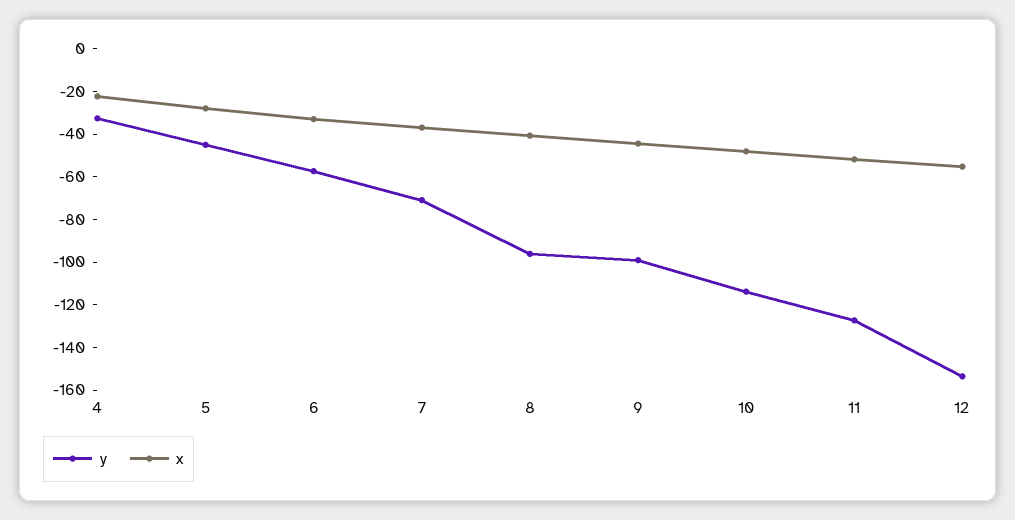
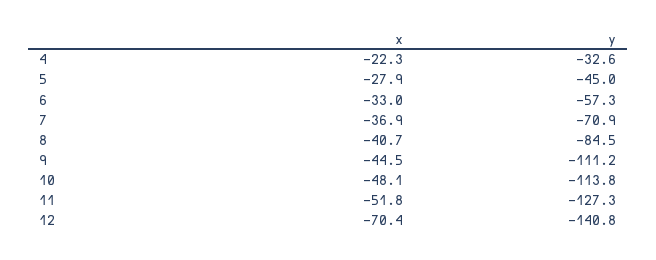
  {
    "y": {
      "4": -32.6,
      "5": -45,
      "6": -57.3,
      "7": -70.9,
-     "8": -95,
+     "8": -84.5,
-     "9": -100,
+     "9": -111.2,
      "10": -113.8,
      "11": -127.3,
-     "12": -155
+     "12": -140.8
    },
    "x": {
      "4": -22.3,
      "5": -27.9,
      "6": -33,
      "7": -36.9,
      "8": -40.7,
      "9": -44.5,
      "10": -48.1,
      "11": -51.8,
-     "12": -55
+     "12": -70.4
    }
  }

